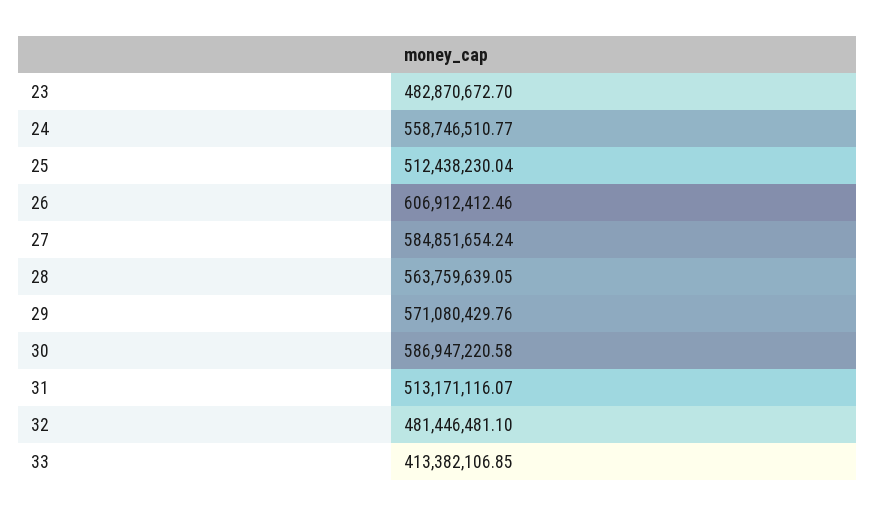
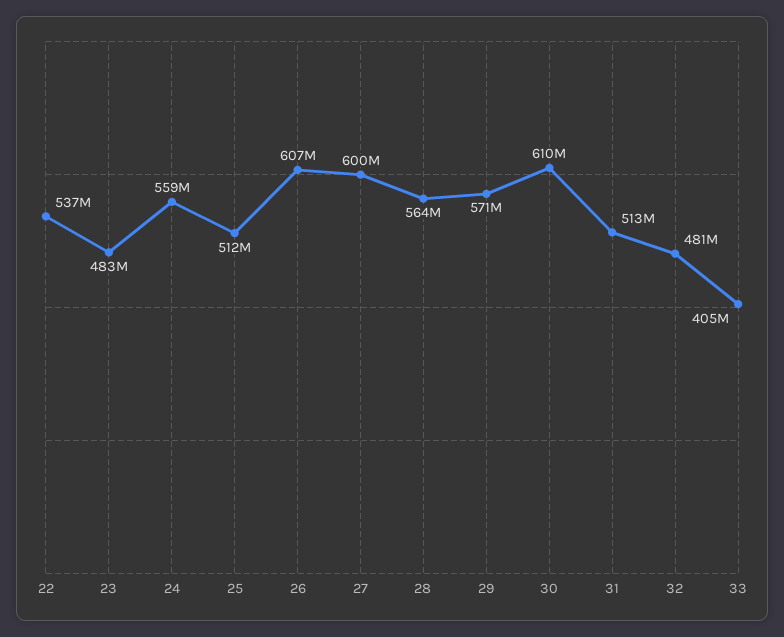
  {
    "23": 482870672.7,
    "24": 558746510.77,
    "25": 512438230.04,
    "26": 606912412.46,
-   "27": 584851654.24,
+   "27": 600000000,
    "28": 563759639.05,
    "29": 571080429.76,
-   "30": 586947220.58,
+   "30": 610000000,
    "31": 513171116.07,
    "32": 481446481.1,
-   "33": 413382106.85
+   "33": 405000000,
+   "22": 537000000
  }

